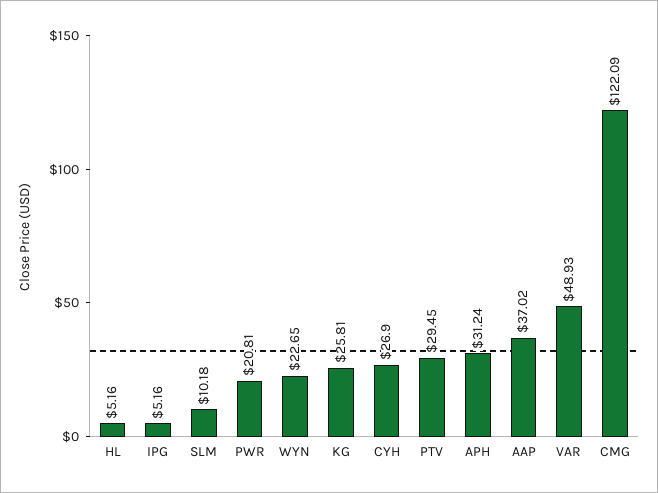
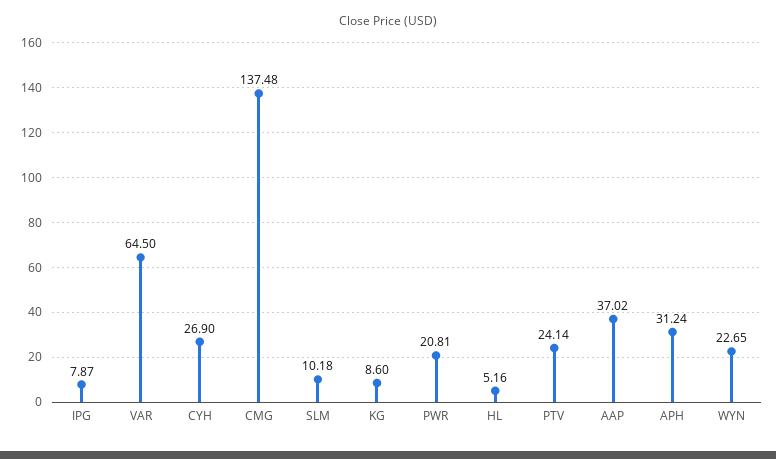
  {
    "HL": 5.16,
-   "IPG": 5.16,
+   "IPG": 7.87,
    "SLM": 10.18,
    "PWR": 20.81,
    "WYN": 22.65,
-   "KG": 25.81,
+   "KG": 8.6,
    "CYH": 26.9,
-   "PTV": 29.45,
+   "PTV": 24.14,
    "APH": 31.24,
    "AAP": 37.02,
-   "VAR": 48.93,
+   "VAR": 64.5,
-   "CMG": 122.09
+   "CMG": 137.48
  }

